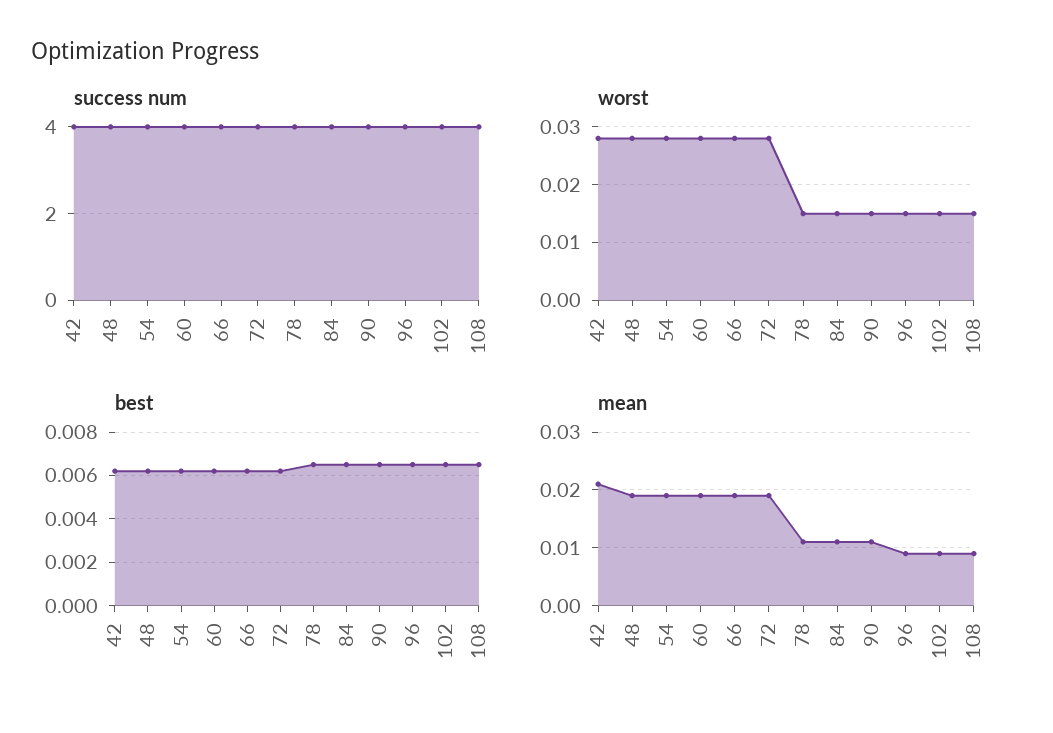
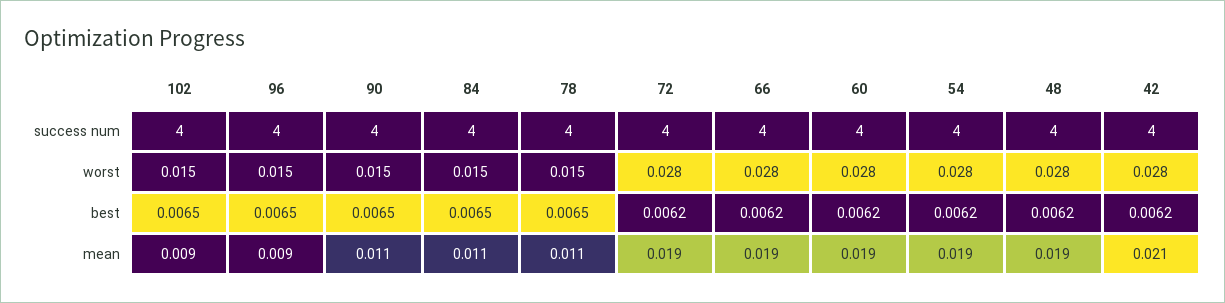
  {
    "success num": {
      "42": 4,
      "48": 4,
      "54": 4,
      "60": 4,
      "66": 4,
      "72": 4,
      "78": 4,
      "84": 4,
      "90": 4,
      "96": 4,
-     "102": 4,
+     "102": 4
-     "108": 4
    },
    "worst": {
      "42": 0.028,
      "48": 0.028,
      "54": 0.028,
      "60": 0.028,
      "66": 0.028,
      "72": 0.028,
      "78": 0.015,
      "84": 0.015,
      "90": 0.015,
      "96": 0.015,
-     "102": 0.015,
+     "102": 0.015
-     "108": 0.015
    },
    "best": {
      "42": 0.0062,
      "48": 0.0062,
      "54": 0.0062,
      "60": 0.0062,
      "66": 0.0062,
      "72": 0.0062,
      "78": 0.0065,
      "84": 0.0065,
      "90": 0.0065,
      "96": 0.0065,
-     "102": 0.0065,
+     "102": 0.0065
-     "108": 0.0065
    },
    "mean": {
      "42": 0.021,
      "48": 0.019,
      "54": 0.019,
      "60": 0.019,
      "66": 0.019,
      "72": 0.019,
      "78": 0.011,
      "84": 0.011,
      "90": 0.011,
      "96": 0.009,
-     "102": 0.009,
+     "102": 0.009
-     "108": 0.01
    }
  }

